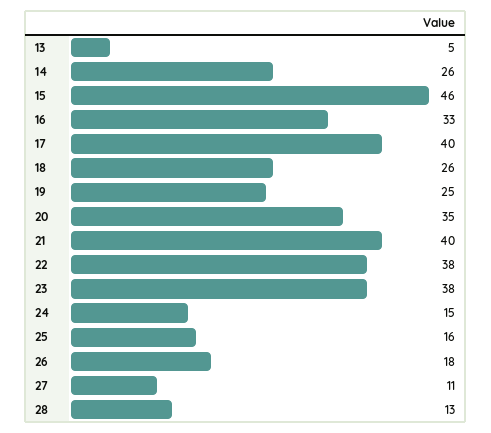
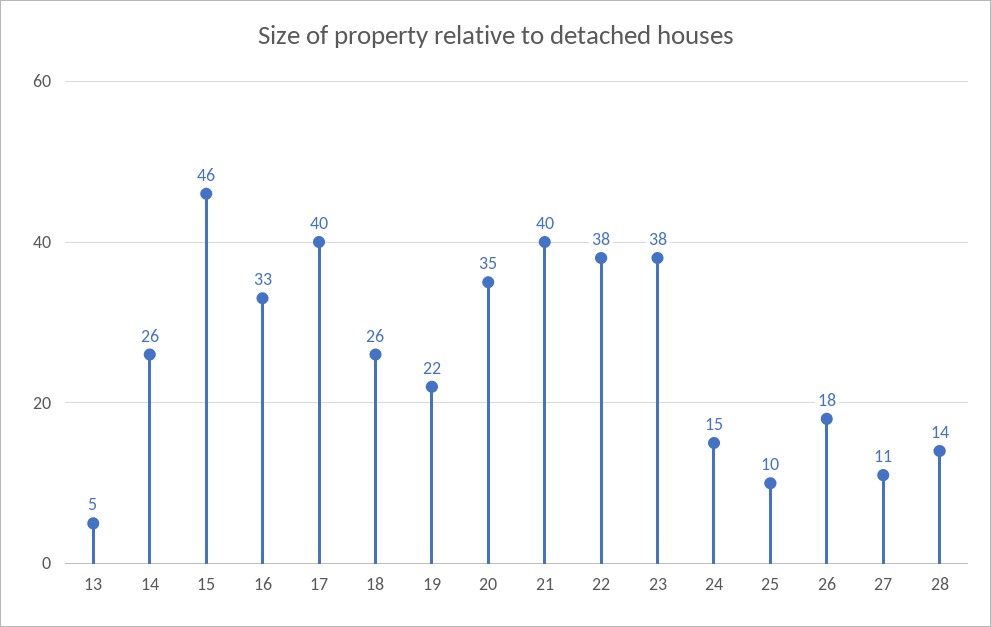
  {
    "13": 5,
    "14": 26,
    "15": 46,
    "16": 33,
    "17": 40,
    "18": 26,
-   "19": 25,
+   "19": 22,
    "20": 35,
    "21": 40,
    "22": 38,
    "23": 38,
    "24": 15,
-   "25": 16,
+   "25": 10,
    "26": 18,
    "27": 11,
-   "28": 13
+   "28": 14
  }

